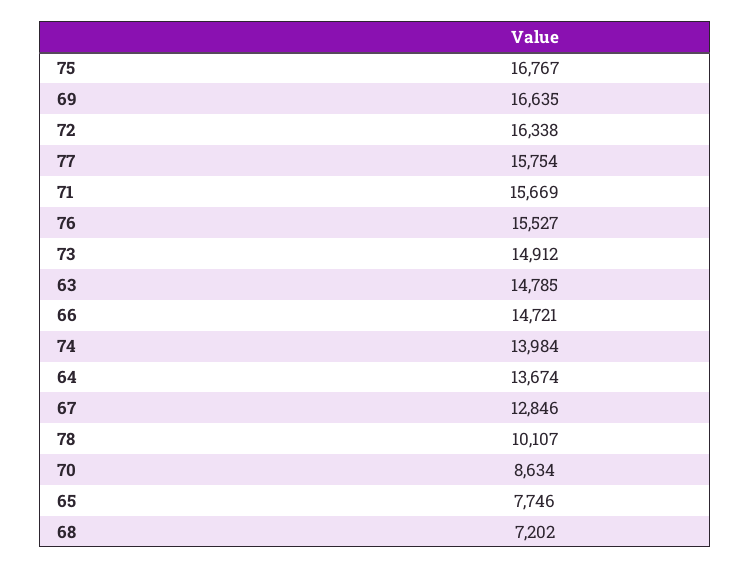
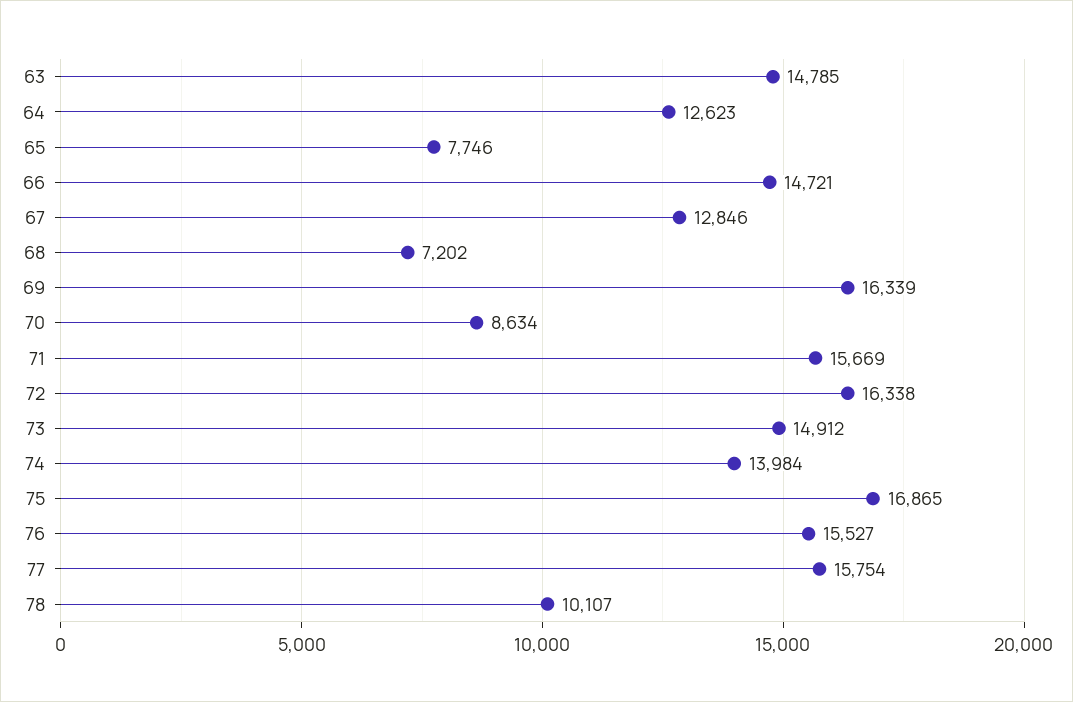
  {
-   "75": 16767,
+   "75": 16865,
-   "69": 16635,
+   "69": 16339,
    "72": 16338,
    "77": 15754,
    "71": 15669,
    "76": 15527,
    "73": 14912,
    "63": 14785,
    "66": 14721,
    "74": 13984,
-   "64": 13674,
+   "64": 12623,
    "67": 12846,
    "78": 10107,
    "70": 8634,
    "65": 7746,
    "68": 7202
  }

